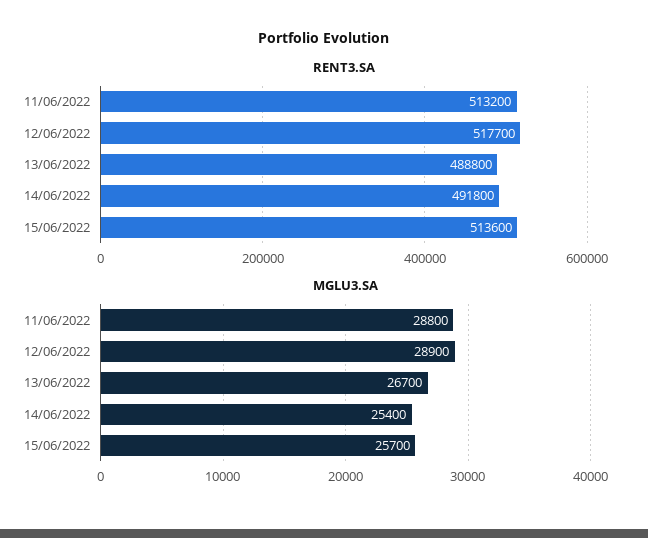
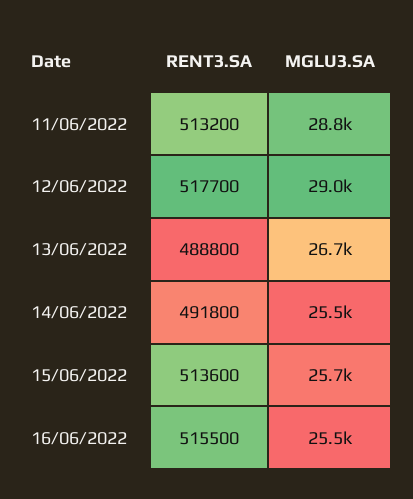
  {
    "RENT3.SA": {
      "11/06/2022": 513200,
      "12/06/2022": 517700,
      "13/06/2022": 488800,
      "14/06/2022": 491800,
-     "15/06/2022": 513600
+     "15/06/2022": 513600,
+     "16/06/2022": 515500
    },
    "MGLU3.SA": {
      "11/06/2022": 28800,
-     "12/06/2022": 28900,
+     "12/06/2022": 29000,
      "13/06/2022": 26700,
-     "14/06/2022": 25400,
+     "14/06/2022": 25500,
-     "15/06/2022": 25700
+     "15/06/2022": 25700,
+     "16/06/2022": 25500
    }
  }

